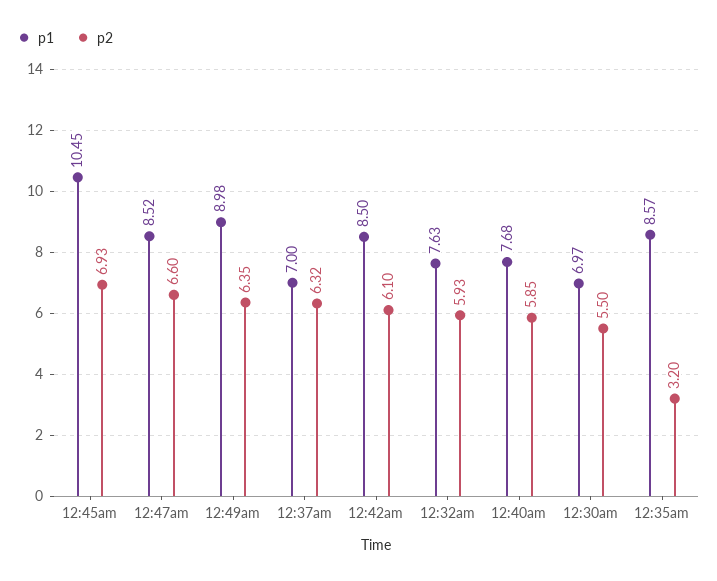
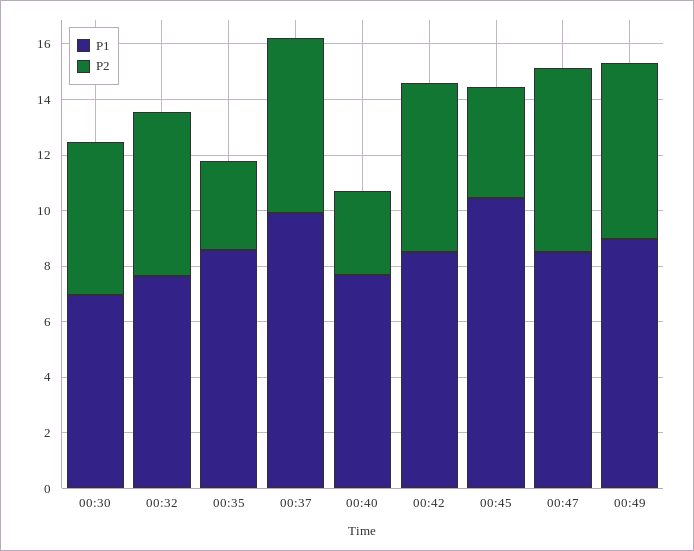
  {
    "p1": {
      "12:45am": 10.45,
      "12:47am": 8.52,
      "12:49am": 8.98,
-     "12:37am": 7,
+     "12:37am": 10,
      "12:42am": 8.5,
      "12:32am": 7.63,
      "12:40am": 7.68,
      "12:30am": 6.97,
      "12:35am": 8.57
    },
    "p2": {
-     "12:45am": 6.93,
+     "12:45am": 4,
      "12:47am": 6.6,
      "12:49am": 6.35,
      "12:37am": 6.32,
      "12:42am": 6.1,
      "12:32am": 5.93,
-     "12:40am": 5.85,
+     "12:40am": 3,
      "12:30am": 5.5,
      "12:35am": 3.2
    }
  }

